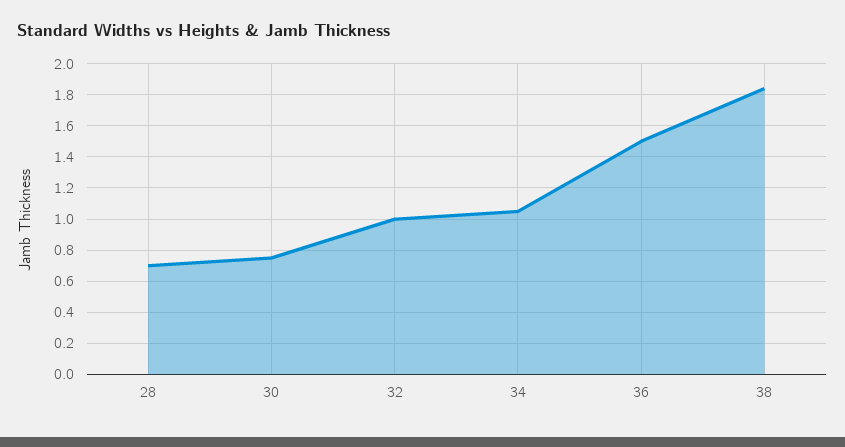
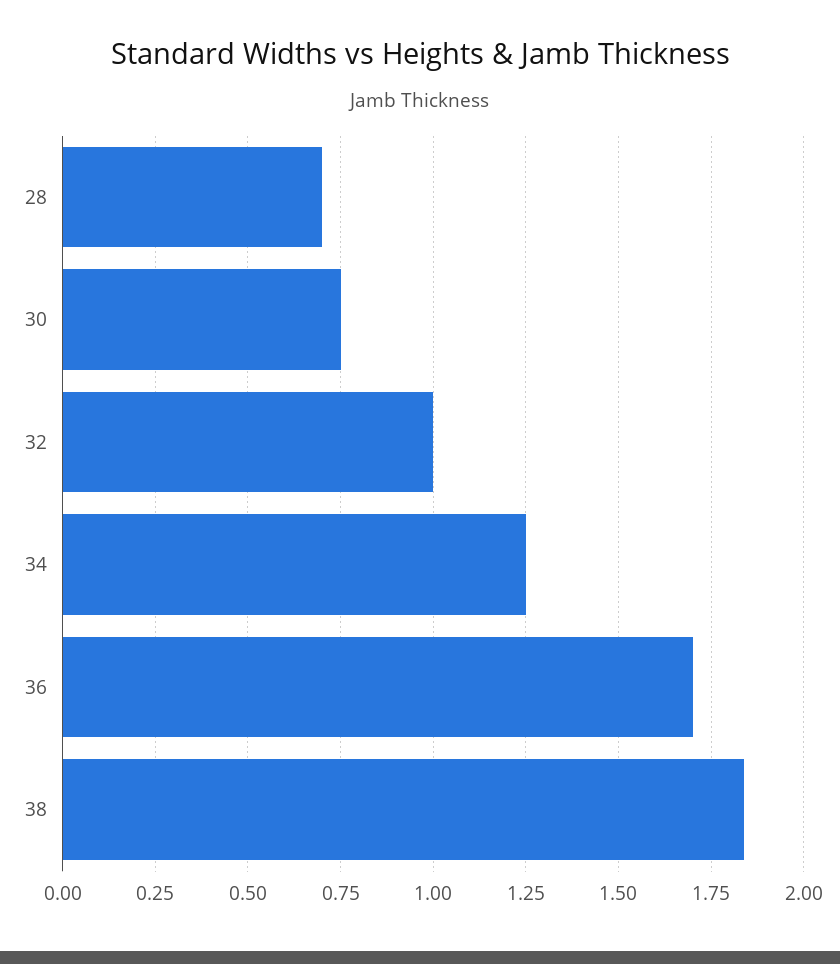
  {
    "28": 0.7,
    "30": 0.75,
    "32": 1,
-   "34": 1.05,
+   "34": 1.25,
-   "36": 1.5,
+   "36": 1.7,
    "38": 1.85
  }

